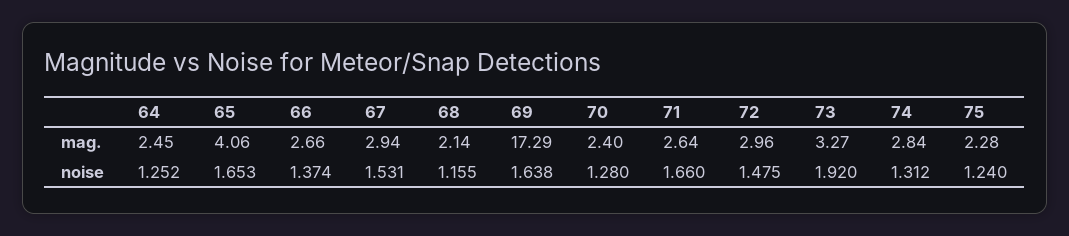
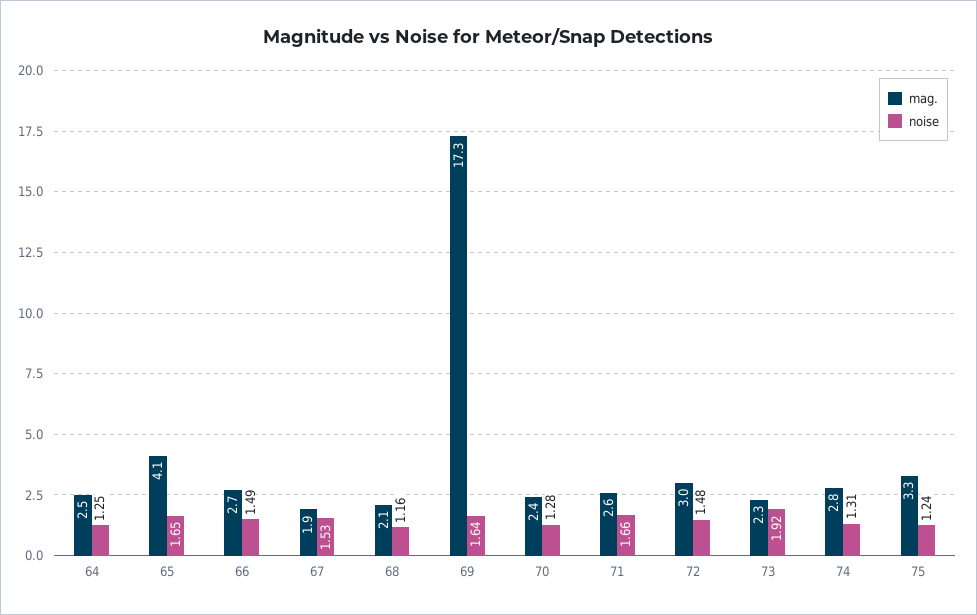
  {
    "mag.": {
      "64": 2.45,
      "65": 4.06,
      "66": 2.66,
-     "67": 2.94,
+     "67": 1.9,
      "68": 2.14,
      "69": 17.29,
      "70": 2.4,
      "71": 2.64,
      "72": 2.96,
-     "73": 3.27,
+     "73": 2.3,
      "74": 2.84,
-     "75": 2.28
+     "75": 3.3
    },
    "noise": {
      "64": 1.252,
      "65": 1.653,
-     "66": 1.374,
+     "66": 1.49,
      "67": 1.531,
      "68": 1.155,
      "69": 1.638,
      "70": 1.28,
      "71": 1.66,
      "72": 1.475,
      "73": 1.92,
      "74": 1.312,
      "75": 1.24
    }
  }

